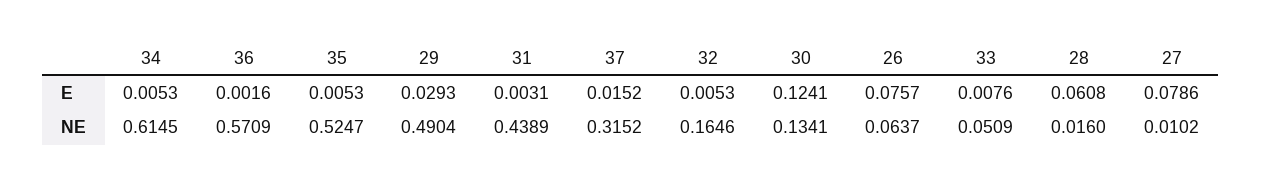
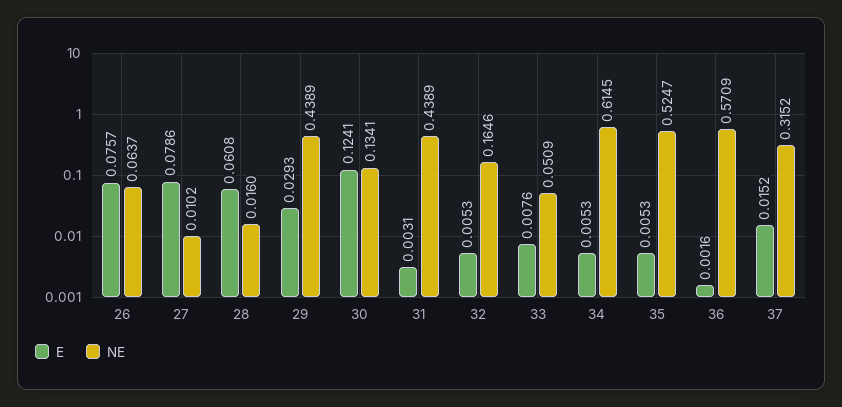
  {
    "E": {
      "34": 0.0053,
      "36": 0.0016,
      "35": 0.0053,
      "29": 0.0293,
      "31": 0.0031,
      "37": 0.0152,
      "32": 0.0053,
      "30": 0.1241,
      "26": 0.0757,
      "33": 0.0076,
      "28": 0.0608,
      "27": 0.0786
    },
    "NE": {
      "34": 0.6145,
      "36": 0.5709,
      "35": 0.5247,
-     "29": 0.4904,
+     "29": 0.4389,
      "31": 0.4389,
      "37": 0.3152,
      "32": 0.1646,
      "30": 0.1341,
      "26": 0.0637,
      "33": 0.0509,
      "28": 0.016,
      "27": 0.0102
    }
  }

